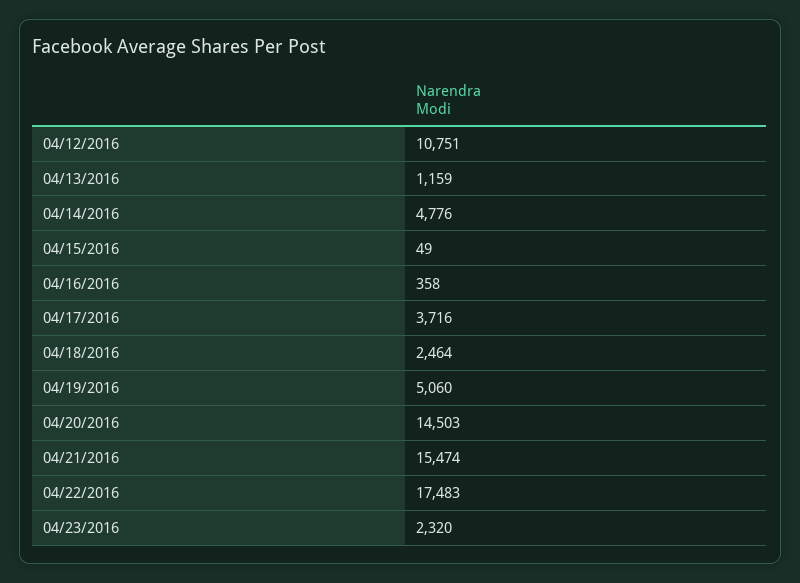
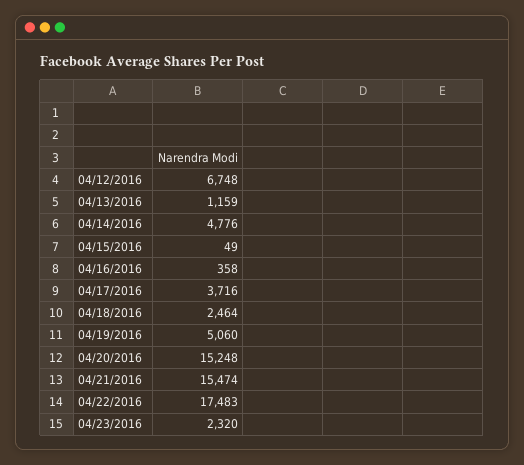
  {
-   "04/12/2016": 10751,
+   "04/12/2016": 6748,
    "04/13/2016": 1159,
    "04/14/2016": 4776,
    "04/15/2016": 49,
    "04/16/2016": 358,
    "04/17/2016": 3716,
    "04/18/2016": 2464,
    "04/19/2016": 5060,
-   "04/20/2016": 14503,
+   "04/20/2016": 15248,
    "04/21/2016": 15474,
    "04/22/2016": 17483,
    "04/23/2016": 2320
  }

